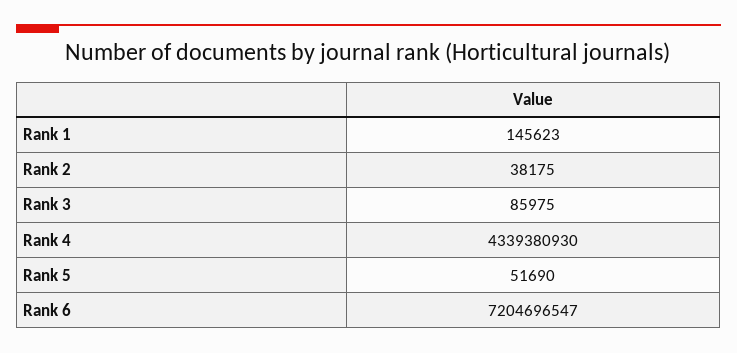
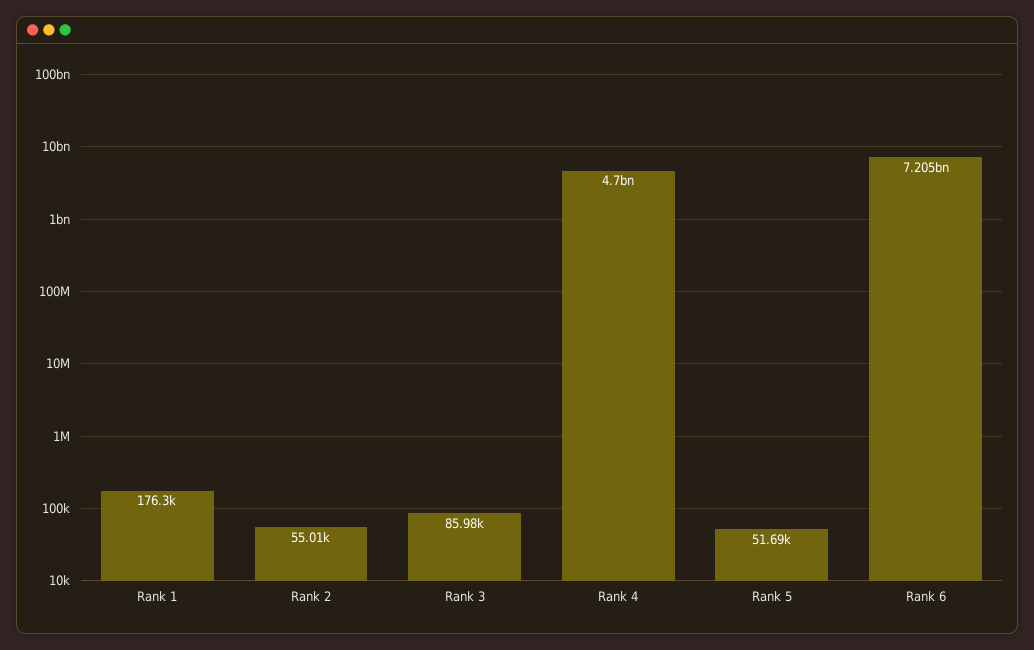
  {
-   "Rank 1": 145623,
+   "Rank 1": 176300,
-   "Rank 2": 38175,
+   "Rank 2": 55010,
    "Rank 3": 85975,
-   "Rank 4": 4339380930,
+   "Rank 4": 4700000000,
    "Rank 5": 51690,
    "Rank 6": 7204696547
  }

